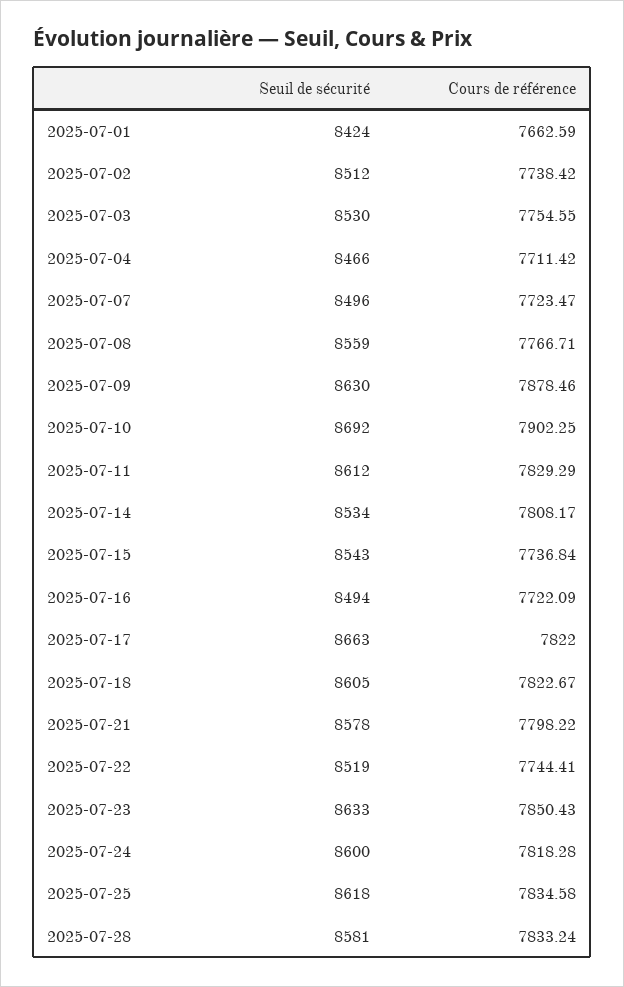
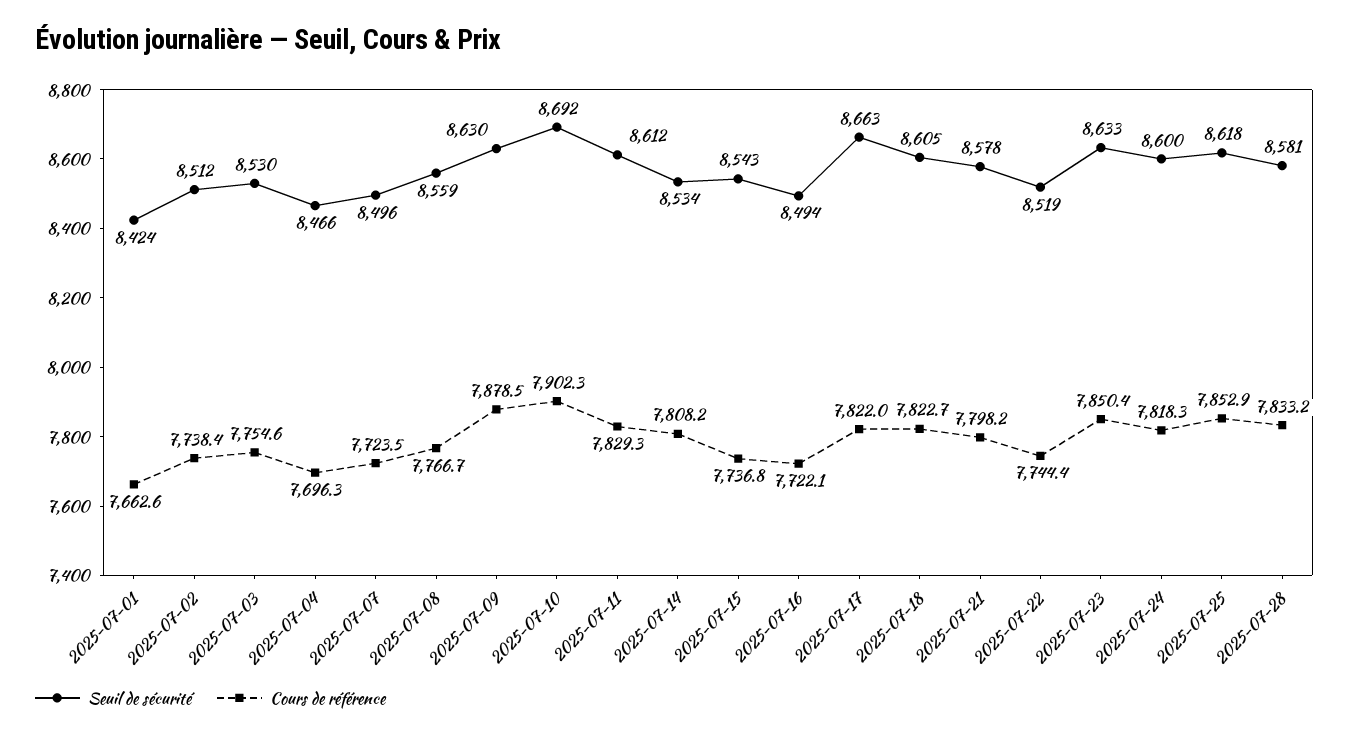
  {
    "Seuil de sécurité": {
      "2025-07-01": 8424,
      "2025-07-02": 8512,
      "2025-07-03": 8530,
      "2025-07-04": 8466,
      "2025-07-07": 8496,
      "2025-07-08": 8559,
      "2025-07-09": 8630,
      "2025-07-10": 8692,
      "2025-07-11": 8612,
      "2025-07-14": 8534,
      "2025-07-15": 8543,
      "2025-07-16": 8494,
      "2025-07-17": 8663,
      "2025-07-18": 8605,
      "2025-07-21": 8578,
      "2025-07-22": 8519,
      "2025-07-23": 8633,
      "2025-07-24": 8600,
      "2025-07-25": 8618,
      "2025-07-28": 8581
    },
    "Cours de référence": {
      "2025-07-01": 7662.59,
      "2025-07-02": 7738.42,
      "2025-07-03": 7754.55,
-     "2025-07-04": 7711.42,
+     "2025-07-04": 7696.3,
      "2025-07-07": 7723.47,
      "2025-07-08": 7766.71,
      "2025-07-09": 7878.46,
      "2025-07-10": 7902.25,
      "2025-07-11": 7829.29,
      "2025-07-14": 7808.17,
      "2025-07-15": 7736.84,
      "2025-07-16": 7722.09,
      "2025-07-17": 7822,
      "2025-07-18": 7822.67,
      "2025-07-21": 7798.22,
      "2025-07-22": 7744.41,
      "2025-07-23": 7850.43,
      "2025-07-24": 7818.28,
-     "2025-07-25": 7834.58,
+     "2025-07-25": 7852.9,
      "2025-07-28": 7833.24
    }
  }

